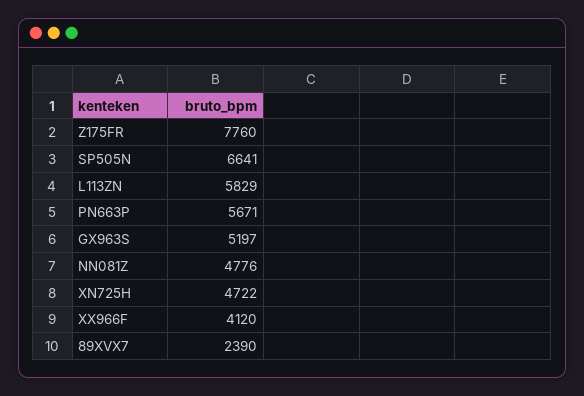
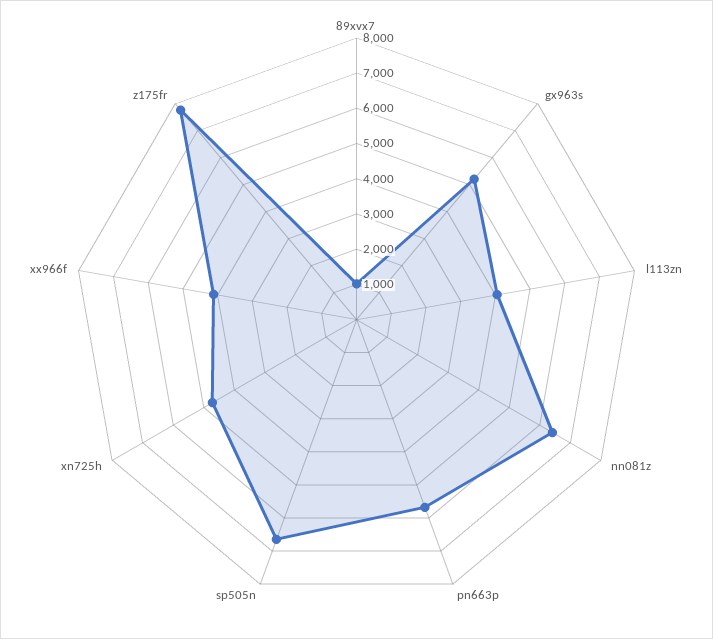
  {
    "Z175FR": 7760,
    "SP505N": 6641,
-   "L113ZN": 5829,
+   "L113ZN": 4000,
    "PN663P": 5671,
    "GX963S": 5197,
-   "NN081Z": 4776,
+   "NN081Z": 6500,
    "XN725H": 4722,
    "XX966F": 4120,
-   "89XVX7": 2390
+   "89XVX7": 1000
  }

